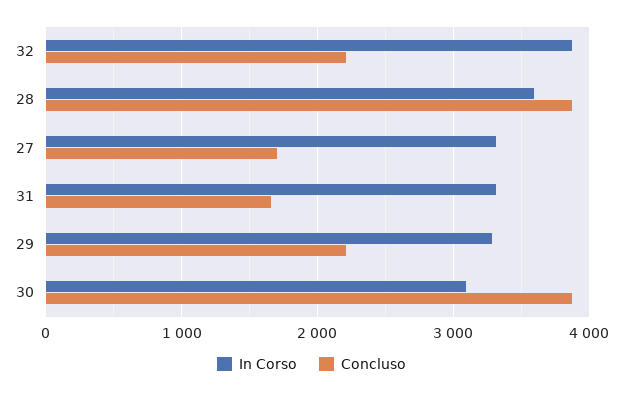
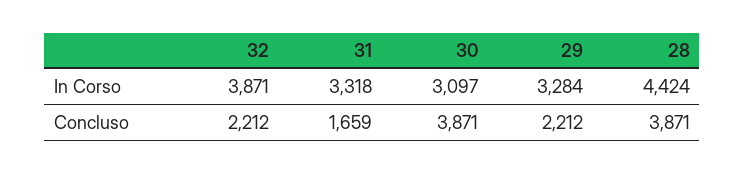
  {
    "In Corso": {
      "32": 3871,
-     "28": 3600,
+     "28": 4424,
-     "27": 3300,
      "31": 3318,
      "29": 3284,
      "30": 3097
    },
    "Concluso": {
      "32": 2212,
      "28": 3871,
-     "27": 1700,
      "31": 1659,
      "29": 2212,
      "30": 3871
    }
  }

